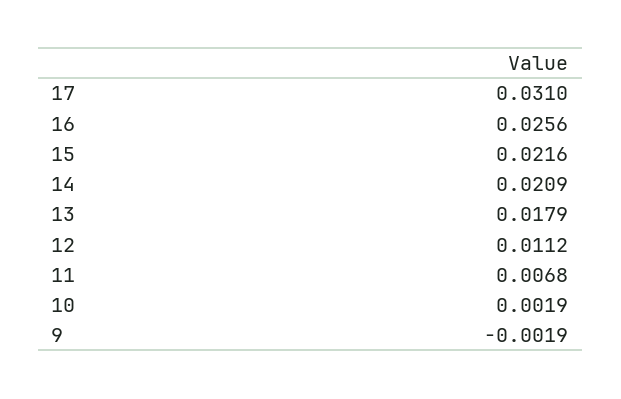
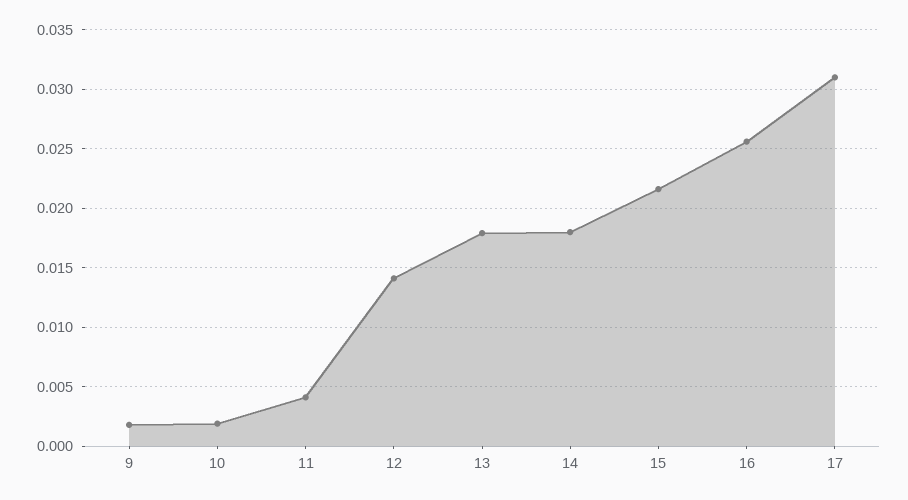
  {
    "17": 0.031,
    "16": 0.0256,
    "15": 0.0216,
-   "14": 0.0209,
+   "14": 0.018,
    "13": 0.0179,
-   "12": 0.0112,
+   "12": 0.014,
-   "11": 0.0068,
+   "11": 0.004,
    "10": 0.0019,
-   "9": -0.0019
+   "9": 0.002
  }

